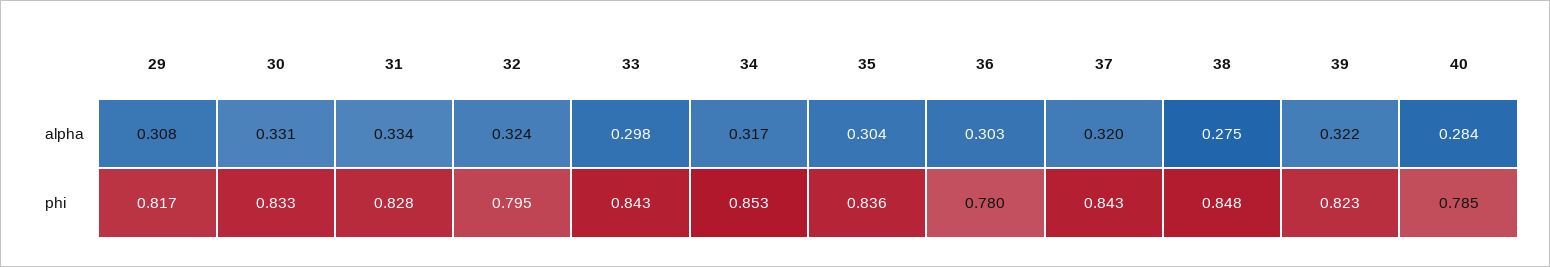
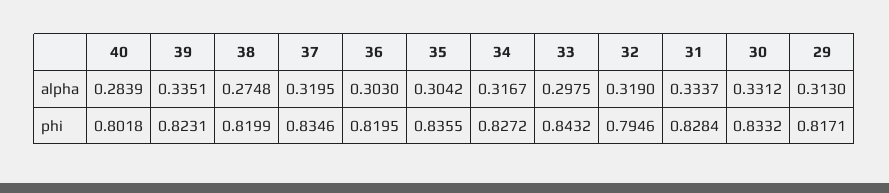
  {
    "29": {
-     "alpha": 0.308,
+     "alpha": 0.313,
      "phi": 0.8171
    },
    "30": {
      "alpha": 0.3312,
      "phi": 0.8332
    },
    "31": {
      "alpha": 0.3337,
      "phi": 0.8284
    },
    "32": {
-     "alpha": 0.324,
+     "alpha": 0.319,
      "phi": 0.7946
    },
    "33": {
      "alpha": 0.2975,
      "phi": 0.8432
    },
    "34": {
      "alpha": 0.3167,
-     "phi": 0.853
+     "phi": 0.8272
    },
    "35": {
      "alpha": 0.3042,
      "phi": 0.8355
    },
    "36": {
      "alpha": 0.303,
-     "phi": 0.78
+     "phi": 0.8195
    },
    "37": {
      "alpha": 0.3195,
-     "phi": 0.843
+     "phi": 0.8346
    },
    "38": {
      "alpha": 0.2748,
-     "phi": 0.848
+     "phi": 0.8199
    },
    "39": {
-     "alpha": 0.322,
+     "alpha": 0.3351,
      "phi": 0.8231
    },
    "40": {
      "alpha": 0.2839,
-     "phi": 0.785
+     "phi": 0.8018
    }
  }

